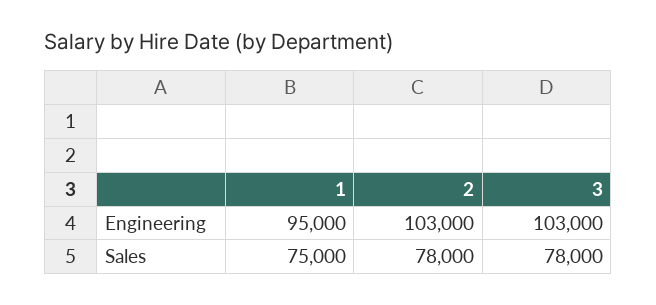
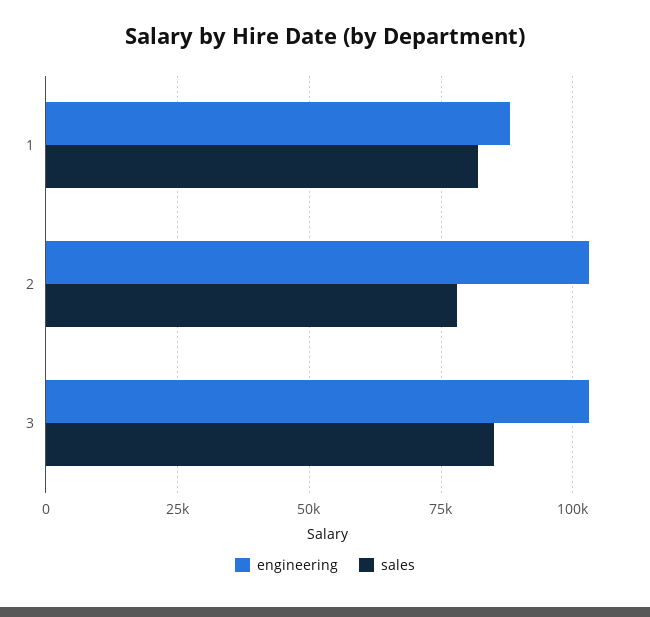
  {
    "Engineering": {
-     "1": 95000,
+     "1": 87500,
      "2": 103000,
      "3": 103000
    },
    "Sales": {
-     "1": 75000,
+     "1": 82500,
      "2": 78000,
-     "3": 78000
+     "3": 85000
    }
  }

